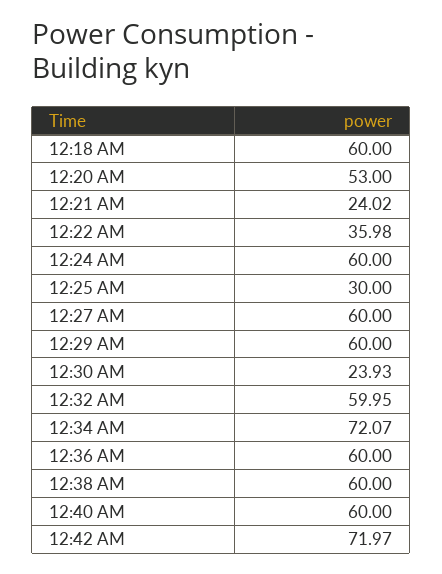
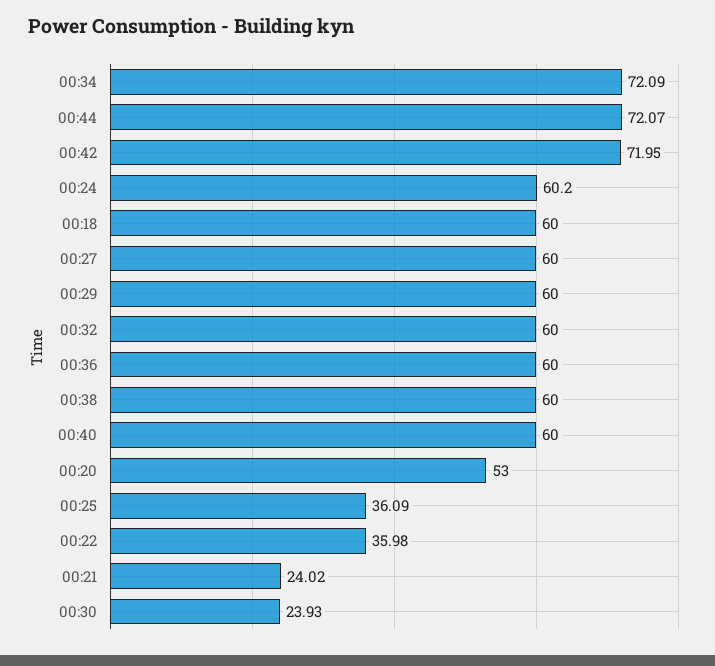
  {
    "12:18 AM": 60,
    "12:20 AM": 53,
    "12:21 AM": 24.02,
    "12:22 AM": 35.98,
-   "12:24 AM": 60,
+   "12:24 AM": 60.2,
-   "12:25 AM": 30,
+   "12:25 AM": 36.09,
    "12:27 AM": 60,
    "12:29 AM": 60,
    "12:30 AM": 23.93,
-   "12:32 AM": 59.95,
+   "12:32 AM": 60,
-   "12:34 AM": 72.07,
+   "12:34 AM": 72.09,
    "12:36 AM": 60,
    "12:38 AM": 60,
    "12:40 AM": 60,
-   "12:42 AM": 71.97
+   "12:42 AM": 71.95,
+   "00:44": 72.07
  }

